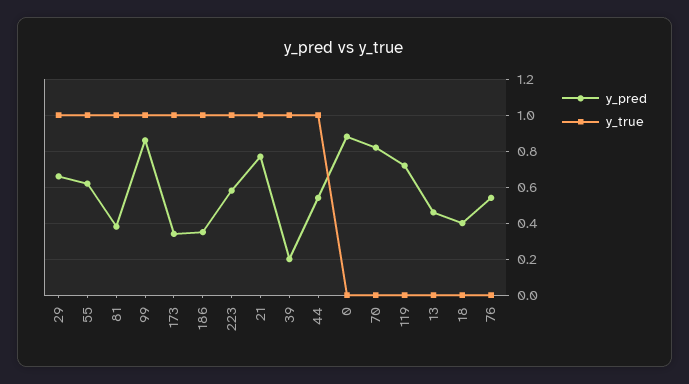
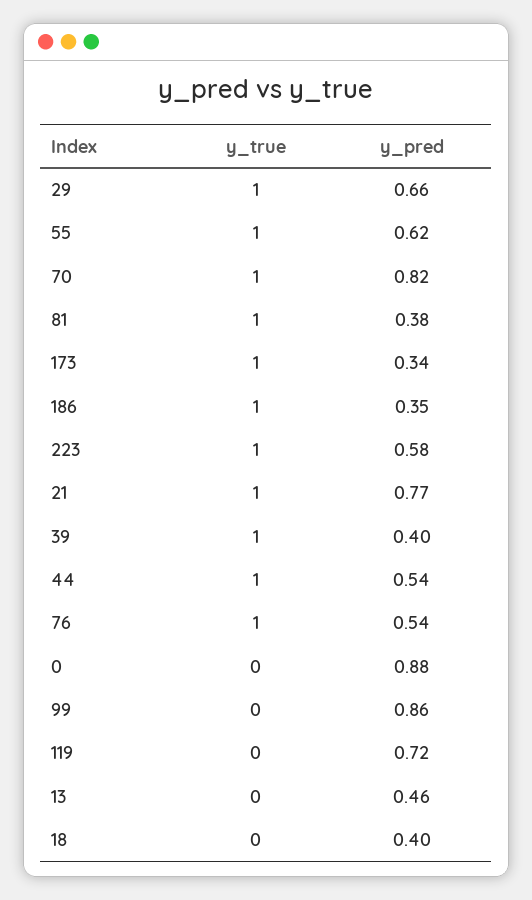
  {
    "y_pred": {
      "29": 0.66,
      "55": 0.62,
      "81": 0.38,
      "99": 0.86,
      "173": 0.34,
      "186": 0.35,
      "223": 0.58,
      "21": 0.77,
-     "39": 0.2,
+     "39": 0.4,
      "44": 0.54,
      "0": 0.88,
      "70": 0.82,
      "119": 0.72,
      "13": 0.46,
      "18": 0.4,
      "76": 0.54
    },
    "y_true": {
      "29": 1,
      "55": 1,
      "81": 1,
-     "99": 1,
+     "99": 0,
      "173": 1,
      "186": 1,
      "223": 1,
      "21": 1,
      "39": 1,
      "44": 1,
      "0": 0,
-     "70": 0,
+     "70": 1,
      "119": 0,
      "13": 0,
      "18": 0,
-     "76": 0
+     "76": 1
    }
  }

